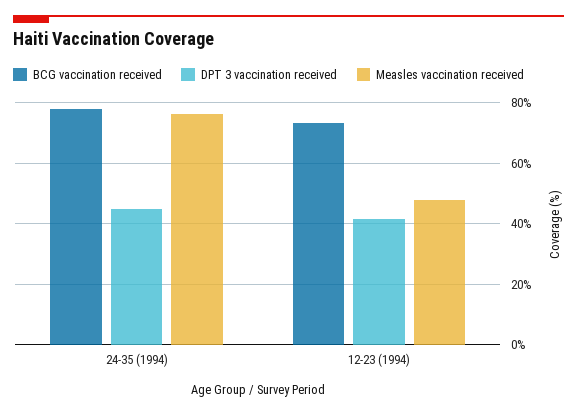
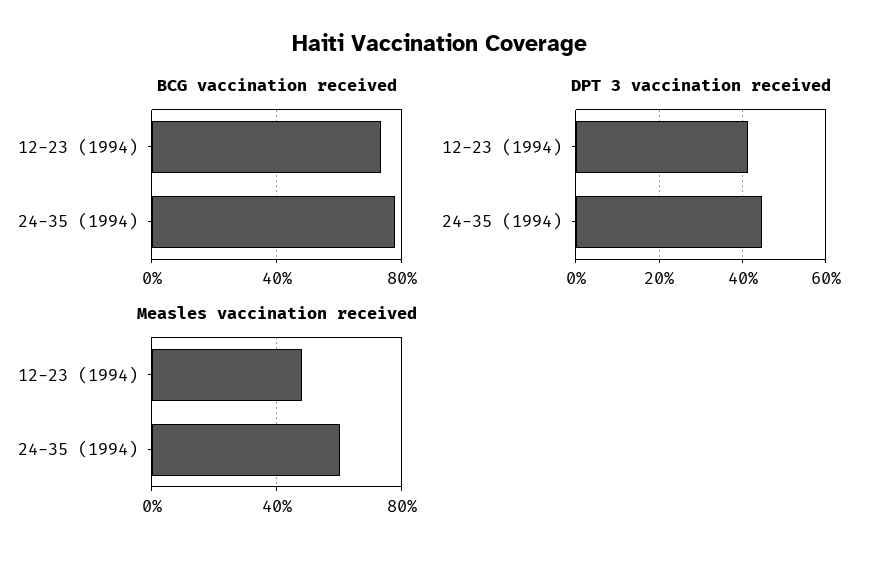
  {
    "BCG vaccination received": {
      "24-35 (1994)": 78,
      "12-23 (1994)": 74
    },
    "DPT 3 vaccination received": {
      "24-35 (1994)": 44,
      "12-23 (1994)": 42
    },
    "Measles vaccination received": {
-     "24-35 (1994)": 76,
+     "24-35 (1994)": 60,
      "12-23 (1994)": 48
    }
  }

